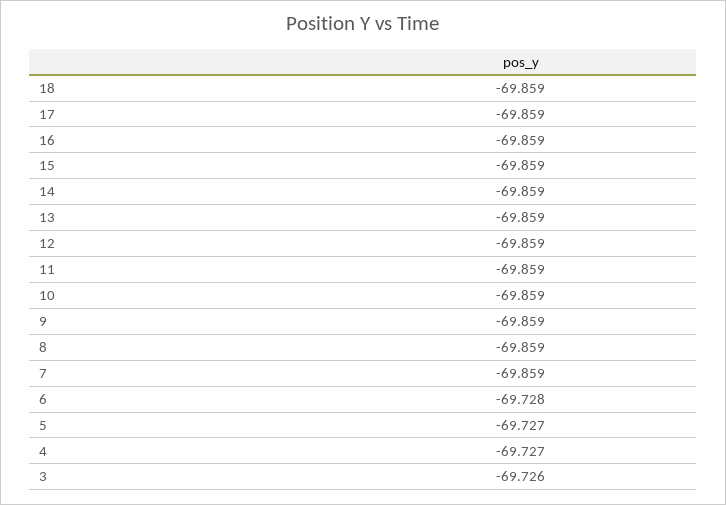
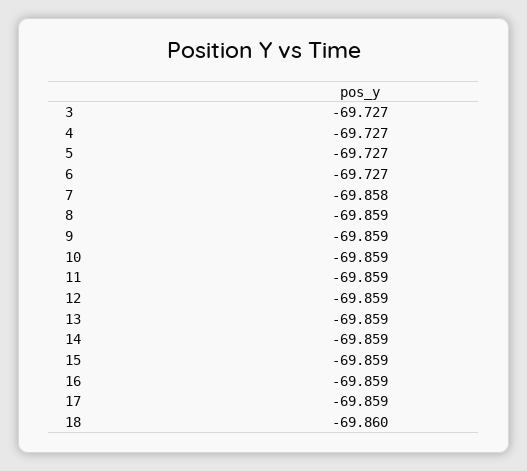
  {
-   "18": -69.859,
+   "18": -69.86,
    "17": -69.859,
    "16": -69.859,
    "15": -69.859,
    "14": -69.859,
    "13": -69.859,
    "12": -69.859,
    "11": -69.859,
    "10": -69.859,
    "9": -69.859,
    "8": -69.859,
-   "7": -69.859,
+   "7": -69.858,
-   "6": -69.728,
+   "6": -69.727,
    "5": -69.727,
    "4": -69.727,
-   "3": -69.726
+   "3": -69.727
  }

